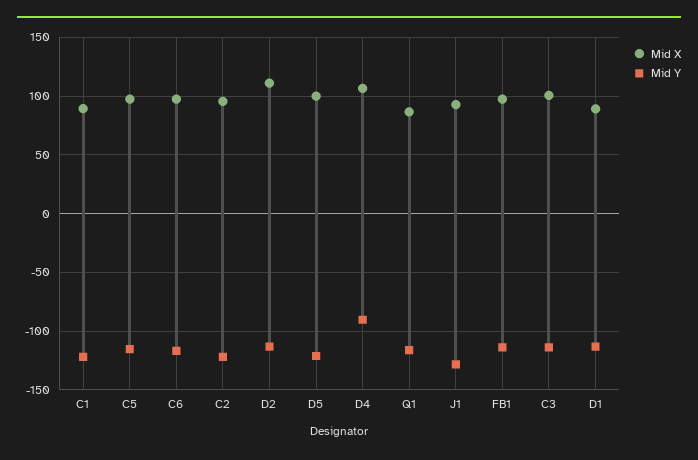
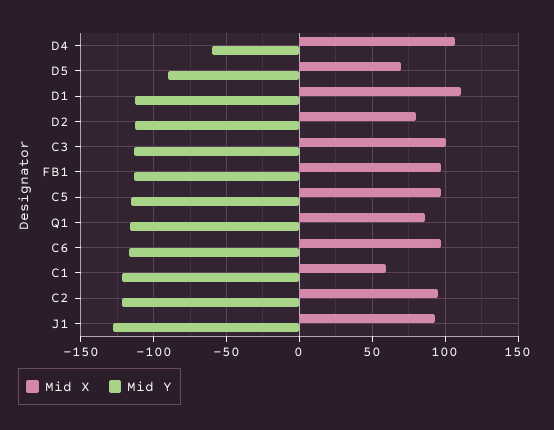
  {
    "Mid X": {
-     "C1": 90,
+     "C1": 60,
      "C5": 95,
      "C6": 95,
      "C2": 95,
-     "D2": 110,
+     "D2": 80,
-     "D5": 100,
+     "D5": 70,
      "D4": 105,
      "Q1": 85,
      "J1": 95,
      "FB1": 95,
      "C3": 100,
-     "D1": 90
+     "D1": 110
    },
    "Mid Y": {
      "C1": -120,
      "C5": -115,
      "C6": -115,
      "C2": -120,
      "D2": -115,
-     "D5": -120,
+     "D5": -90,
-     "D4": -90,
+     "D4": -60,
      "Q1": -115,
      "J1": -130,
      "FB1": -115,
      "C3": -115,
      "D1": -115
    }
  }

